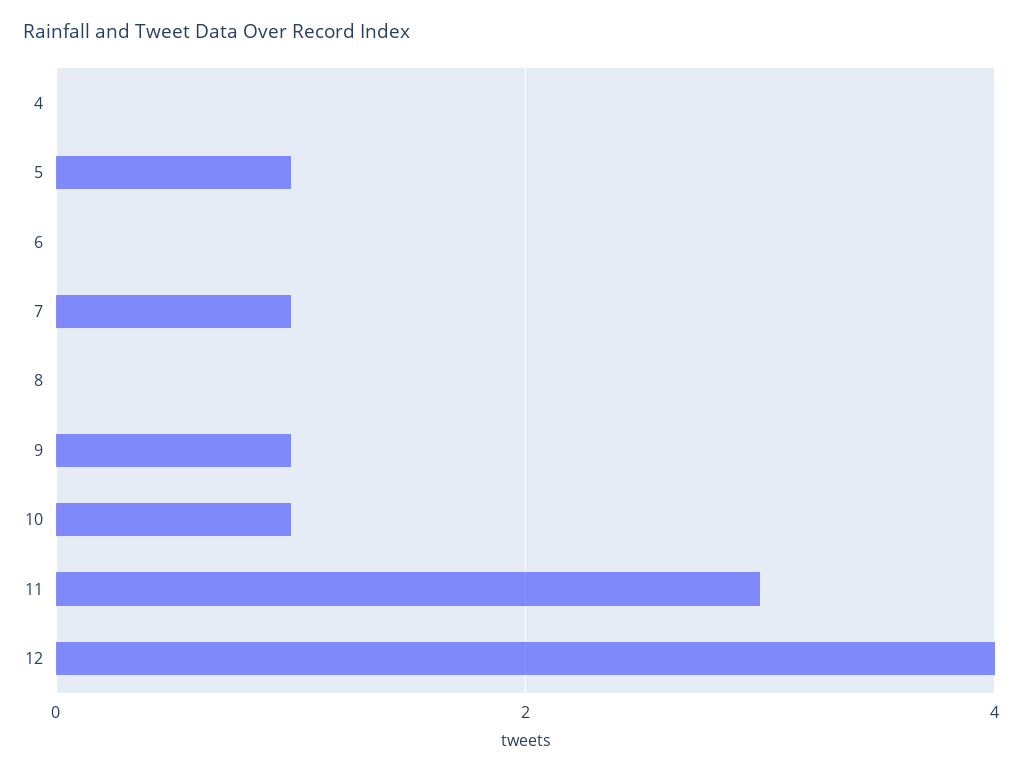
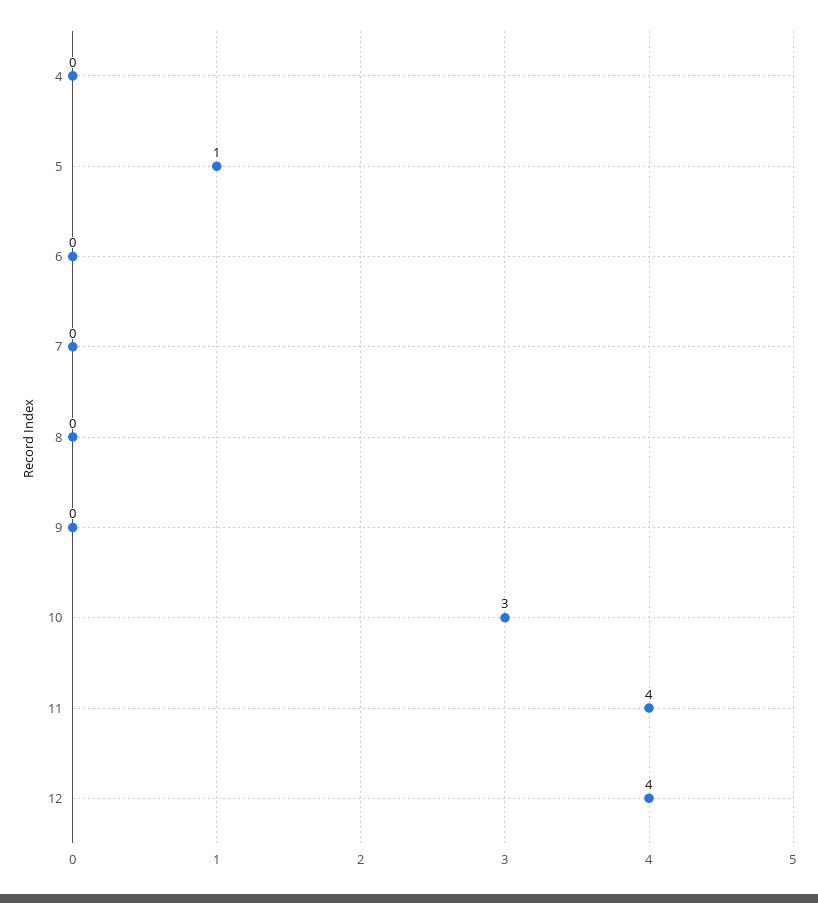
  {
    "4": 0,
    "5": 1,
    "6": 0,
-   "7": 1,
+   "7": 0,
    "8": 0,
-   "9": 1,
+   "9": 0,
-   "10": 1,
+   "10": 3,
-   "11": 3,
+   "11": 4,
    "12": 4
  }

